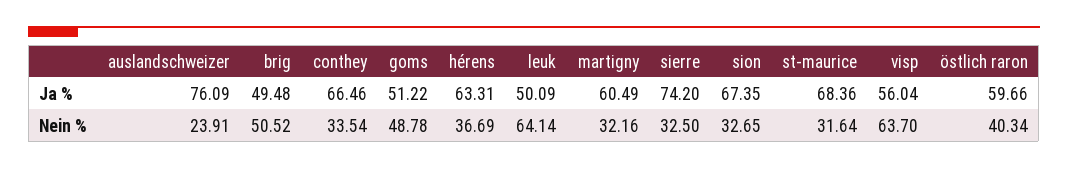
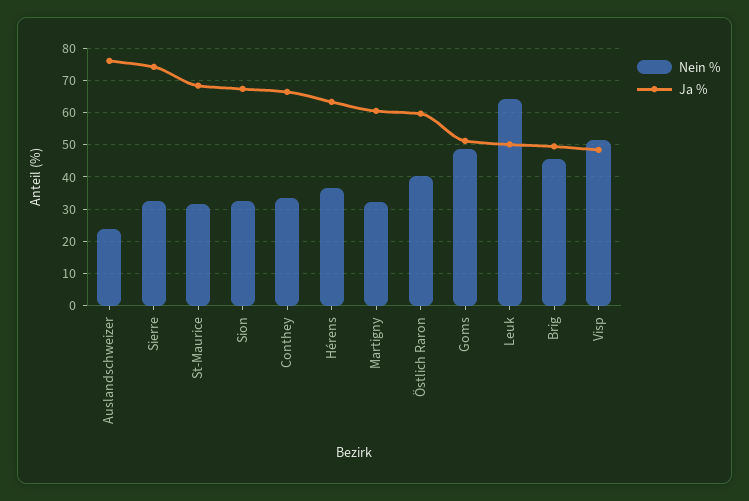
  {
    "Ja %": {
      "auslandschweizer": 76.09,
      "brig": 49.48,
      "conthey": 66.46,
      "goms": 51.22,
      "hérens": 63.31,
      "leuk": 50.09,
      "martigny": 60.49,
      "sierre": 74.2,
      "sion": 67.35,
      "st-maurice": 68.36,
-     "visp": 56.04,
+     "visp": 48,
      "östlich raron": 59.66
    },
    "Nein %": {
      "auslandschweizer": 23.91,
-     "brig": 50.52,
+     "brig": 46,
      "conthey": 33.54,
      "goms": 48.78,
      "hérens": 36.69,
      "leuk": 64.14,
      "martigny": 32.16,
      "sierre": 32.5,
      "sion": 32.65,
      "st-maurice": 31.64,
-     "visp": 63.7,
+     "visp": 52,
      "östlich raron": 40.34
    }
  }

